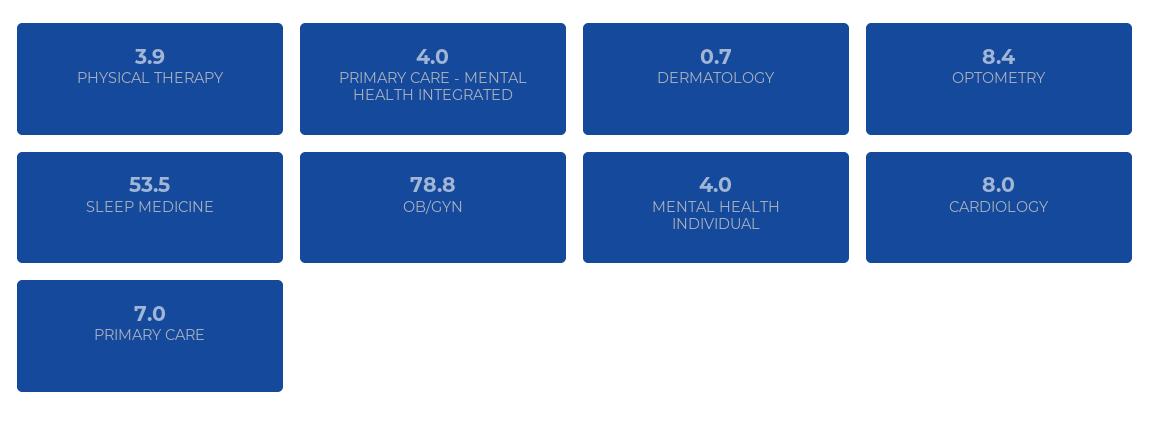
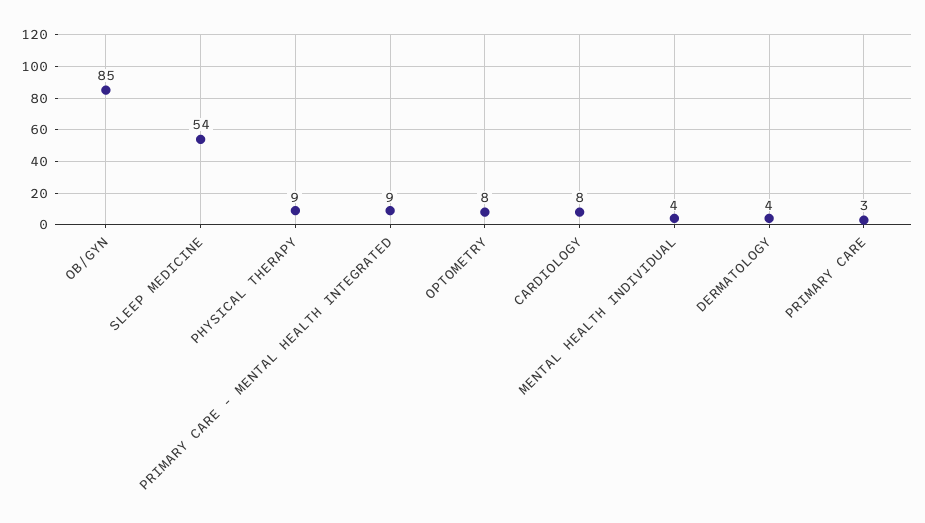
  {
-   "PHYSICAL THERAPY": 3.9,
+   "PHYSICAL THERAPY": 9,
-   "PRIMARY CARE - MENTAL HEALTH INTEGRATED": 4,
+   "PRIMARY CARE - MENTAL HEALTH INTEGRATED": 9,
-   "DERMATOLOGY": 0.7,
+   "DERMATOLOGY": 4,
    "OPTOMETRY": 8.4,
    "SLEEP MEDICINE": 53.5,
-   "OB/GYN": 78.8,
+   "OB/GYN": 85,
    "MENTAL HEALTH INDIVIDUAL": 4,
    "CARDIOLOGY": 8,
-   "PRIMARY CARE": 7
+   "PRIMARY CARE": 3
  }

